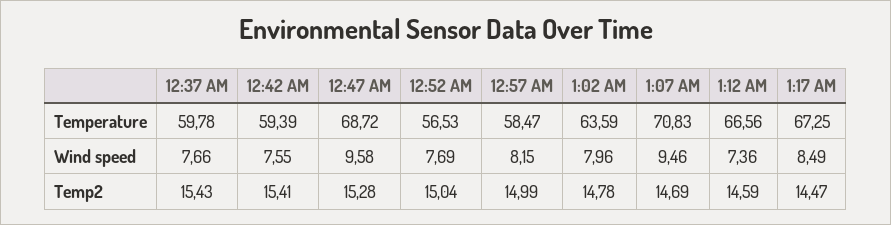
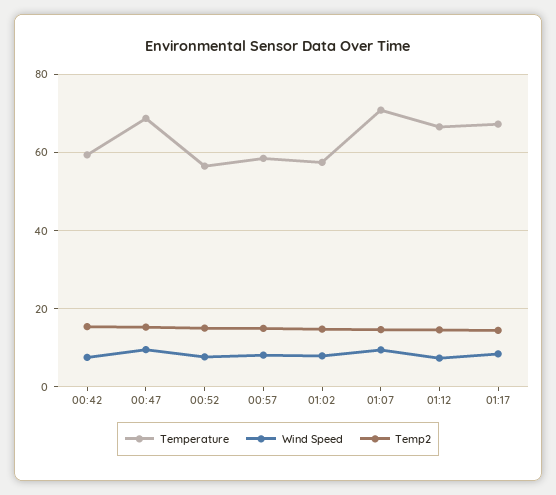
  {
    "Temperature": {
-     "12:37 AM": 59.78,
      "12:42 AM": 59.39,
      "12:47 AM": 68.72,
      "12:52 AM": 56.53,
      "12:57 AM": 58.47,
-     "1:02 AM": 63.59,
+     "1:02 AM": 58,
      "1:07 AM": 70.83,
      "1:12 AM": 66.56,
      "1:17 AM": 67.25
    },
    "Wind speed": {
-     "12:37 AM": 7.66,
      "12:42 AM": 7.55,
      "12:47 AM": 9.58,
      "12:52 AM": 7.69,
      "12:57 AM": 8.15,
      "1:02 AM": 7.96,
      "1:07 AM": 9.46,
      "1:12 AM": 7.36,
      "1:17 AM": 8.49
    },
    "Temp2": {
-     "12:37 AM": 15.43,
      "12:42 AM": 15.41,
      "12:47 AM": 15.28,
      "12:52 AM": 15.04,
      "12:57 AM": 14.99,
      "1:02 AM": 14.78,
      "1:07 AM": 14.69,
      "1:12 AM": 14.59,
      "1:17 AM": 14.47
    }
  }

